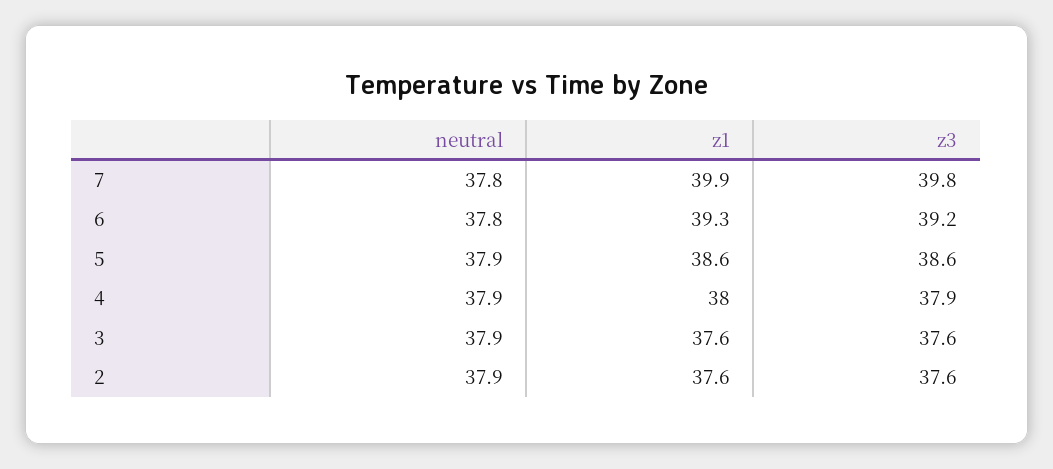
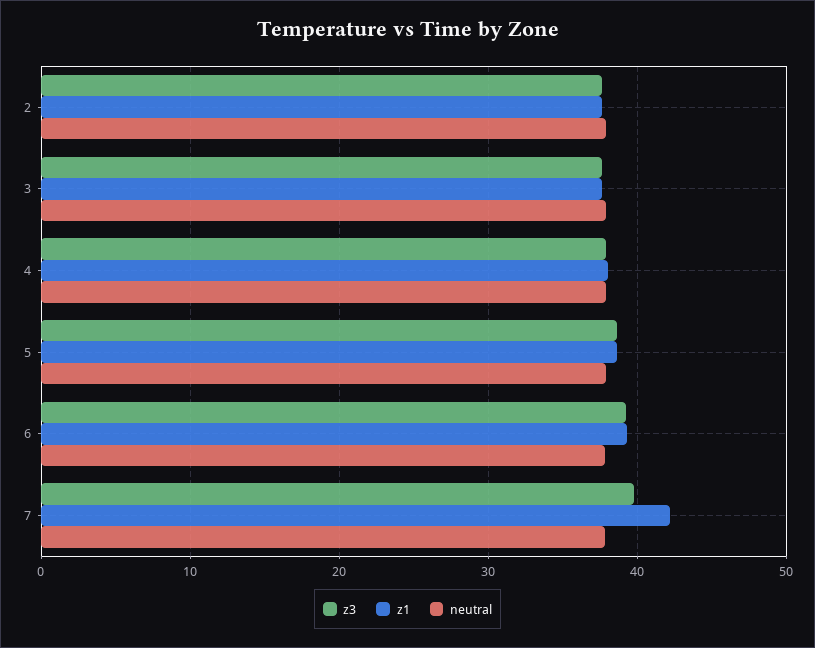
  {
    "neutral": {
      "7": 37.8,
      "6": 37.8,
      "5": 37.9,
      "4": 37.9,
      "3": 37.9,
      "2": 37.9
    },
    "z1": {
-     "7": 39.9,
+     "7": 42,
      "6": 39.3,
      "5": 38.6,
      "4": 38,
      "3": 37.6,
      "2": 37.6
    },
    "z3": {
      "7": 39.8,
      "6": 39.2,
      "5": 38.6,
      "4": 37.9,
      "3": 37.6,
      "2": 37.6
    }
  }

